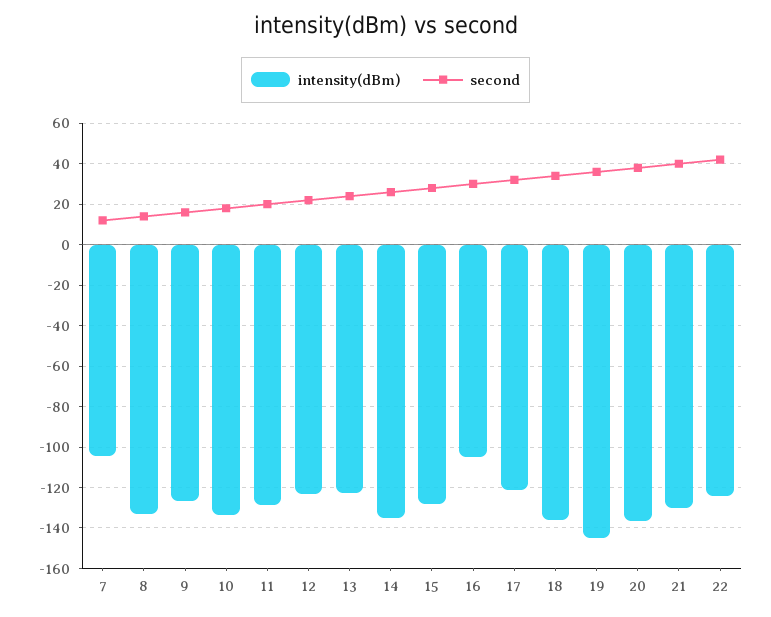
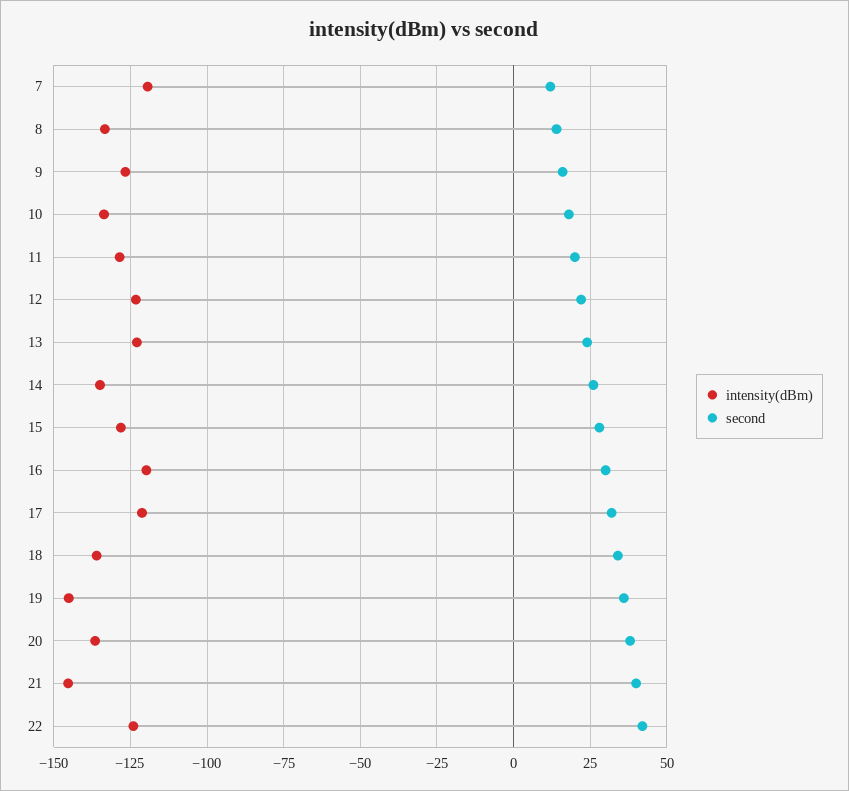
  {
    "intensity(dBm)": {
-     "7": -105,
+     "7": -120,
      "8": -132.5,
      "9": -127.5,
      "10": -132.5,
      "11": -127.5,
      "12": -122.5,
      "13": -122.5,
      "14": -135,
      "15": -127.5,
-     "16": -105,
+     "16": -120,
      "17": -120,
      "18": -135,
      "19": -145,
      "20": -137.5,
-     "21": -130,
+     "21": -145,
      "22": -125
    },
    "second": {
      "7": 12.5,
      "8": 15,
      "9": 15,
      "10": 17.5,
      "11": 20,
      "12": 22.5,
      "13": 25,
      "14": 25,
      "15": 27.5,
      "16": 30,
      "17": 32.5,
      "18": 35,
      "19": 35,
      "20": 37.5,
      "21": 40,
      "22": 42.5
    }
  }

